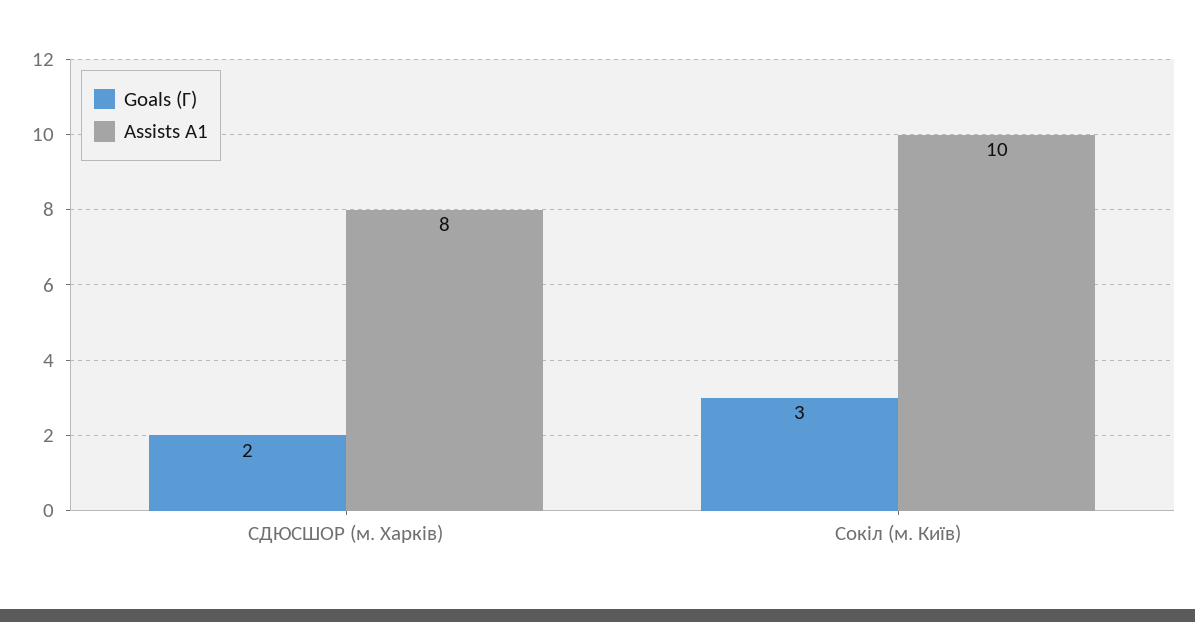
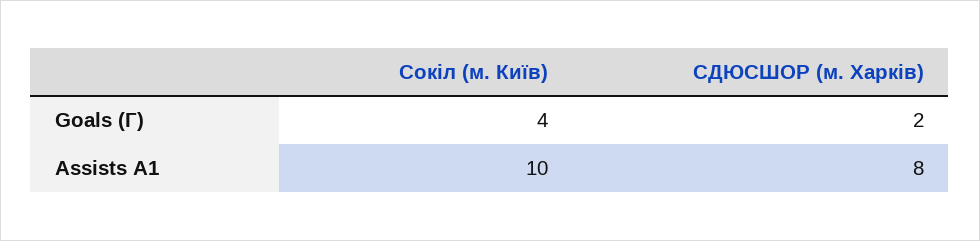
  {
    "Goals (Г)": {
      "СДЮСШОР (м. Харків)": 2,
-     "Сокіл (м. Київ)": 3
+     "Сокіл (м. Київ)": 4
    },
    "Assists A1": {
      "СДЮСШОР (м. Харків)": 8,
      "Сокіл (м. Київ)": 10
    }
  }

